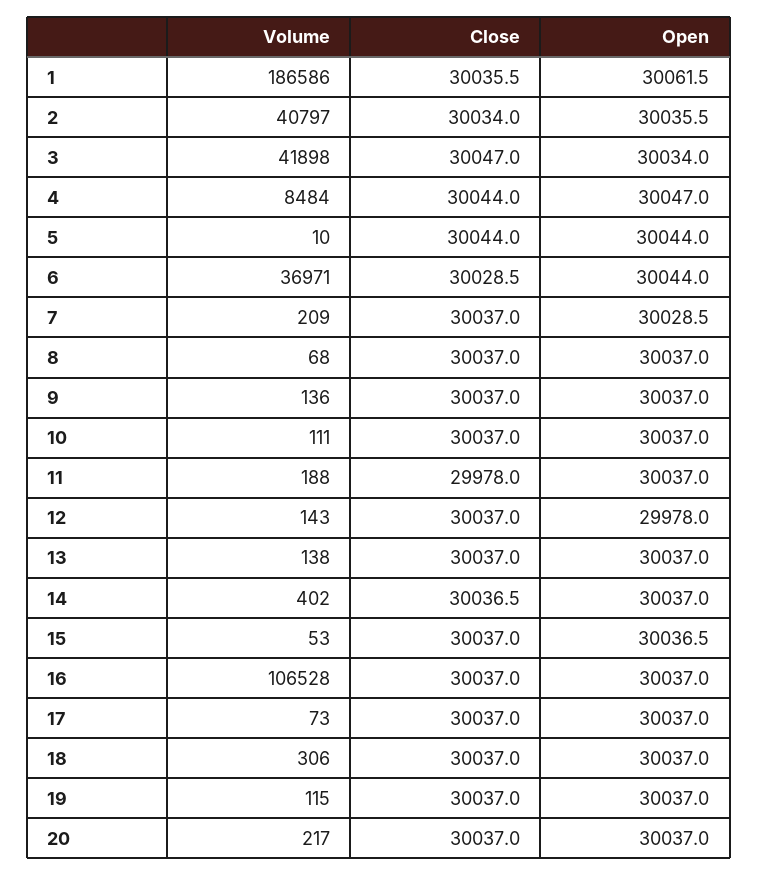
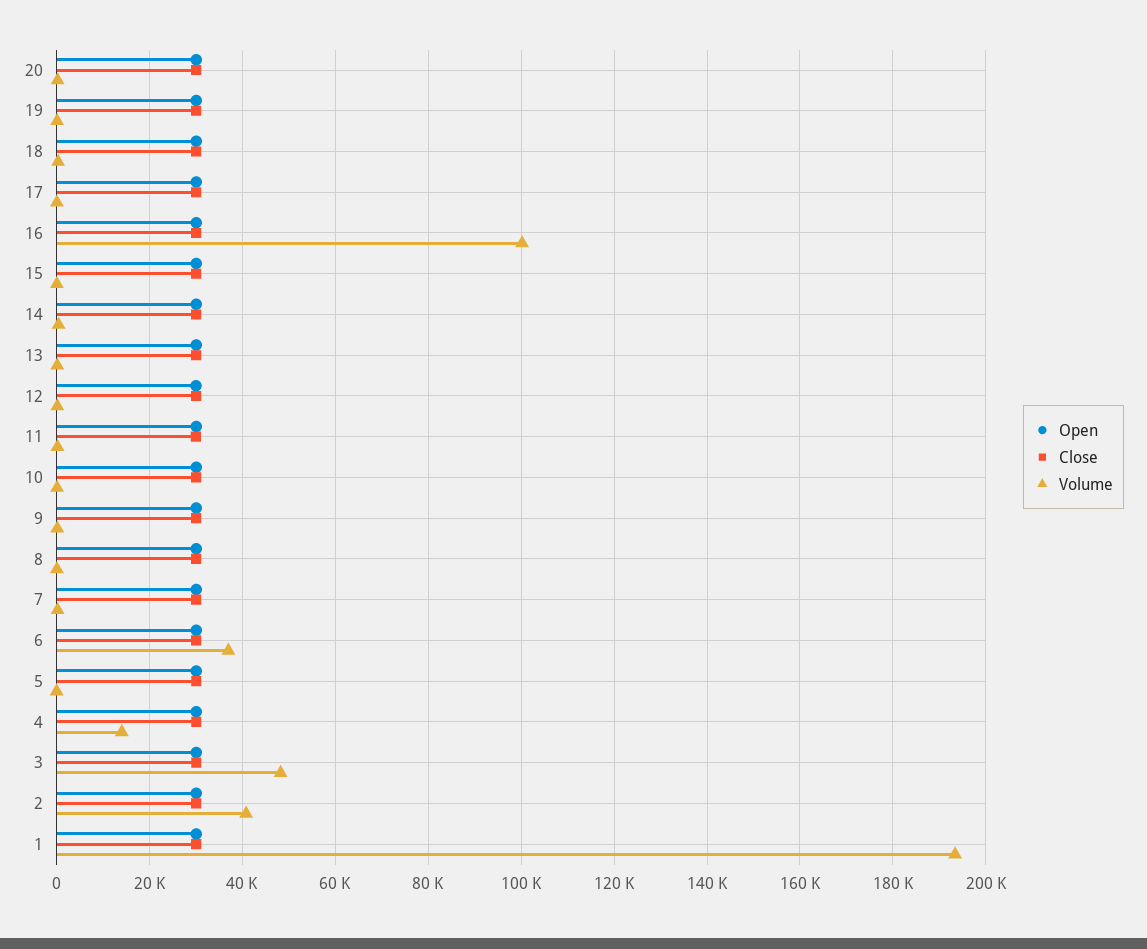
  {
    "Volume": {
-     "1": 186586,
+     "1": 194000,
      "2": 40797,
-     "3": 41898,
+     "3": 48000,
-     "4": 8484,
+     "4": 14000,
      "5": 10,
      "6": 36971,
      "7": 209,
      "8": 68,
      "9": 136,
      "10": 111,
      "11": 188,
      "12": 143,
      "13": 138,
      "14": 402,
      "15": 53,
-     "16": 106528,
+     "16": 100000,
      "17": 73,
      "18": 306,
      "19": 115,
      "20": 217
    },
    "Close": {
      "1": 30035.5,
      "2": 30034,
      "3": 30047,
      "4": 30044,
      "5": 30044,
      "6": 30028.5,
      "7": 30037,
      "8": 30037,
      "9": 30037,
      "10": 30037,
      "11": 29978,
      "12": 30037,
      "13": 30037,
      "14": 30036.5,
      "15": 30037,
      "16": 30037,
      "17": 30037,
      "18": 30037,
      "19": 30037,
      "20": 30037
    },
    "Open": {
      "1": 30061.5,
      "2": 30035.5,
      "3": 30034,
      "4": 30047,
      "5": 30044,
      "6": 30044,
      "7": 30028.5,
      "8": 30037,
      "9": 30037,
      "10": 30037,
      "11": 30037,
      "12": 29978,
      "13": 30037,
      "14": 30037,
      "15": 30036.5,
      "16": 30037,
      "17": 30037,
      "18": 30037,
      "19": 30037,
      "20": 30037
    }
  }

